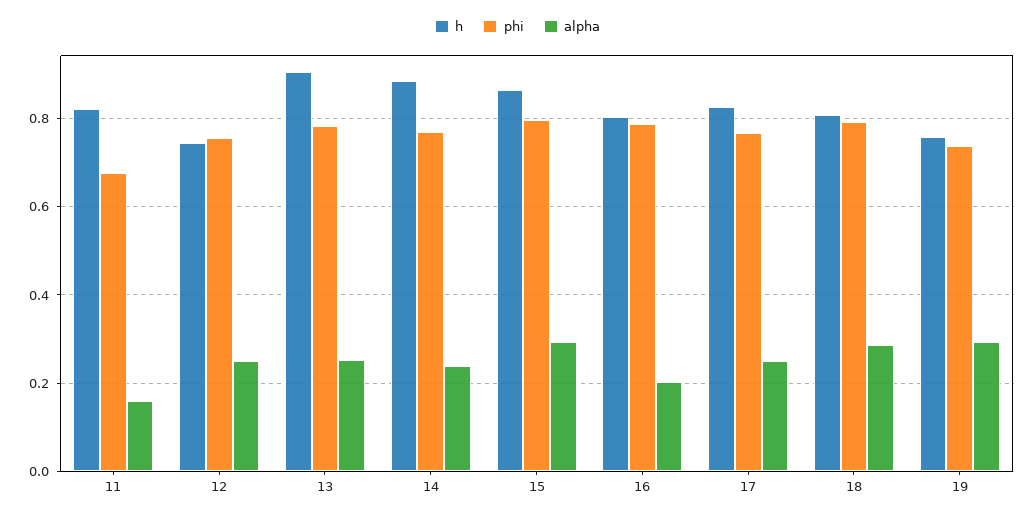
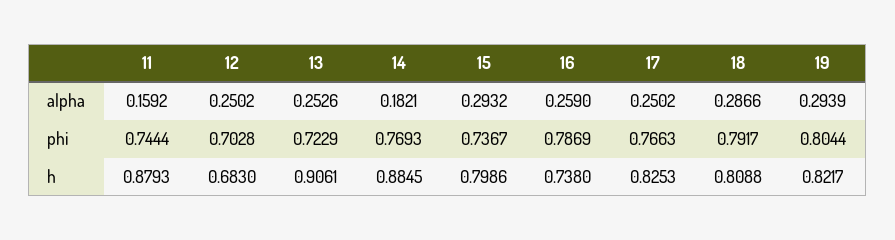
  {
    "h": {
-     "11": 0.82,
+     "11": 0.8793,
-     "12": 0.74,
+     "12": 0.683,
      "13": 0.9061,
      "14": 0.8845,
-     "15": 0.86,
+     "15": 0.7986,
-     "16": 0.8,
+     "16": 0.738,
      "17": 0.8253,
      "18": 0.8088,
-     "19": 0.76
+     "19": 0.8217
    },
    "phi": {
-     "11": 0.68,
+     "11": 0.7444,
-     "12": 0.76,
+     "12": 0.7028,
-     "13": 0.78,
+     "13": 0.7229,
      "14": 0.7693,
-     "15": 0.8,
+     "15": 0.7367,
      "16": 0.7869,
      "17": 0.7663,
      "18": 0.7917,
-     "19": 0.74
+     "19": 0.8044
    },
    "alpha": {
      "11": 0.1592,
      "12": 0.2502,
      "13": 0.2526,
-     "14": 0.24,
+     "14": 0.1821,
      "15": 0.2932,
-     "16": 0.2,
+     "16": 0.259,
      "17": 0.2502,
      "18": 0.2866,
      "19": 0.2939
    }
  }

